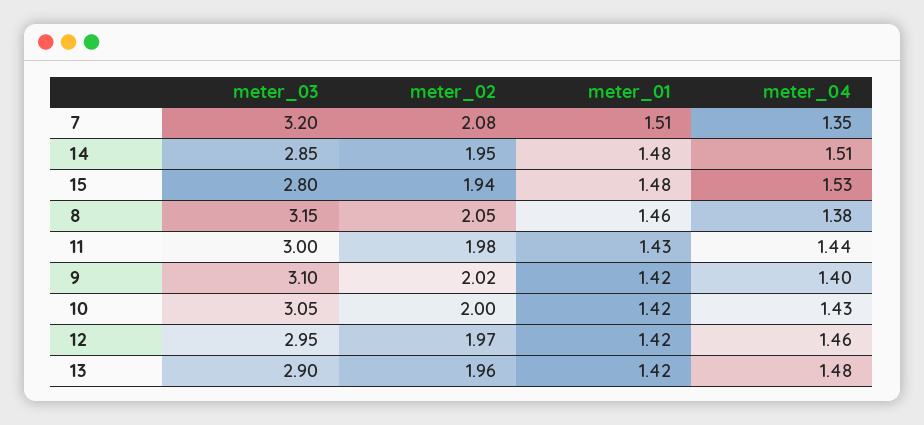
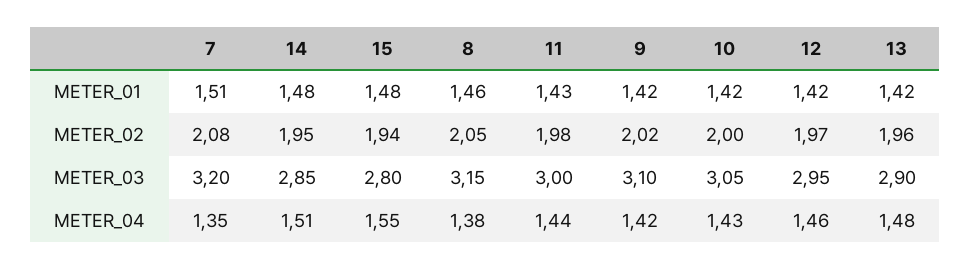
  {
    "meter_03": {
      "7": 3.2,
      "14": 2.85,
      "15": 2.8,
      "8": 3.15,
      "11": 3,
      "9": 3.1,
      "10": 3.05,
      "12": 2.95,
      "13": 2.9
    },
    "meter_02": {
      "7": 2.08,
      "14": 1.95,
      "15": 1.94,
      "8": 2.05,
      "11": 1.98,
      "9": 2.02,
      "10": 2,
      "12": 1.97,
      "13": 1.96
    },
    "meter_01": {
      "7": 1.51,
      "14": 1.48,
      "15": 1.48,
      "8": 1.46,
      "11": 1.43,
      "9": 1.42,
      "10": 1.42,
      "12": 1.42,
      "13": 1.42
    },
    "meter_04": {
      "7": 1.35,
      "14": 1.51,
-     "15": 1.53,
+     "15": 1.55,
      "8": 1.38,
      "11": 1.44,
-     "9": 1.4,
+     "9": 1.42,
      "10": 1.43,
      "12": 1.46,
      "13": 1.48
    }
  }

